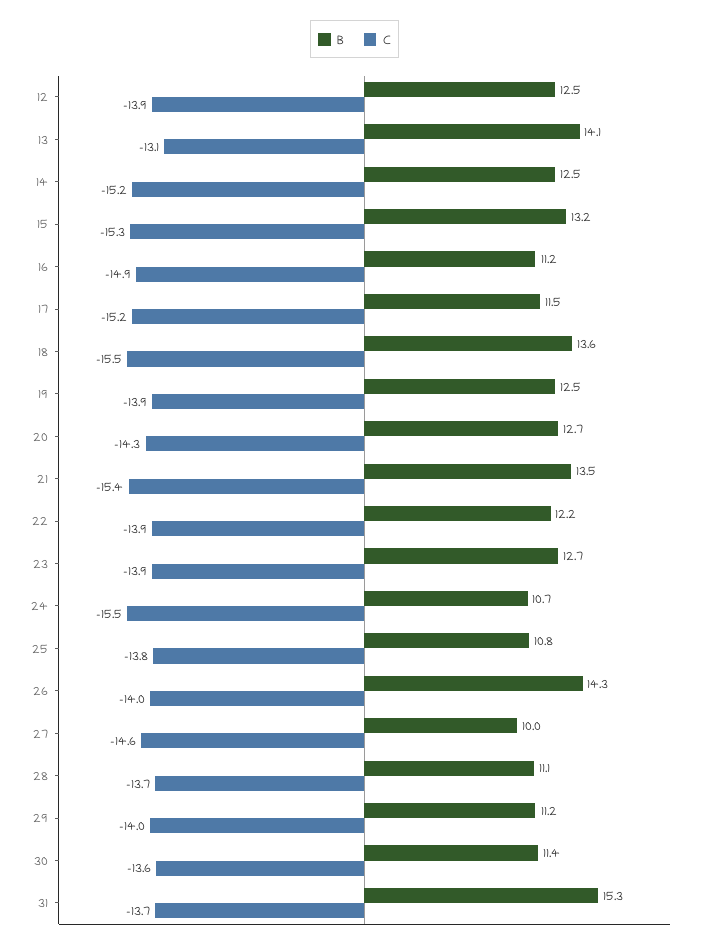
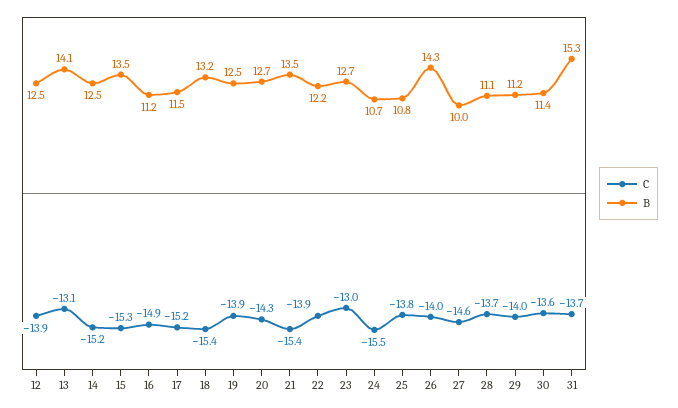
  {
    "B": {
      "12": 12.5,
      "13": 14.1,
      "14": 12.5,
-     "15": 13.2,
+     "15": 13.5,
      "16": 11.2,
      "17": 11.5,
-     "18": 13.6,
+     "18": 13.2,
      "19": 12.5,
      "20": 12.7,
      "21": 13.5,
      "22": 12.2,
      "23": 12.7,
      "24": 10.7,
      "25": 10.8,
      "26": 14.3,
      "27": 10,
      "28": 11.1,
      "29": 11.2,
      "30": 11.4,
      "31": 15.3
    },
    "C": {
      "12": -13.9,
      "13": -13.1,
      "14": -15.2,
      "15": -15.3,
      "16": -14.9,
      "17": -15.2,
-     "18": -15.5,
+     "18": -15.4,
      "19": -13.9,
      "20": -14.3,
      "21": -15.4,
      "22": -13.9,
-     "23": -13.9,
+     "23": -13,
      "24": -15.5,
      "25": -13.8,
      "26": -14,
      "27": -14.6,
      "28": -13.7,
      "29": -14,
      "30": -13.6,
      "31": -13.7
    }
  }

